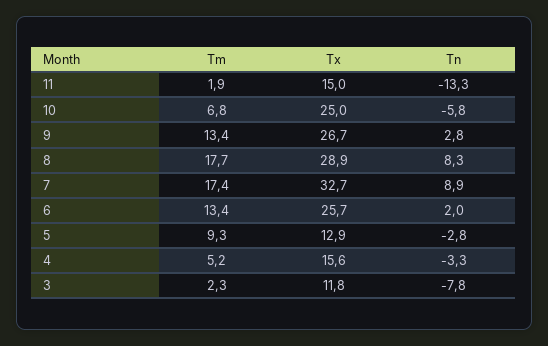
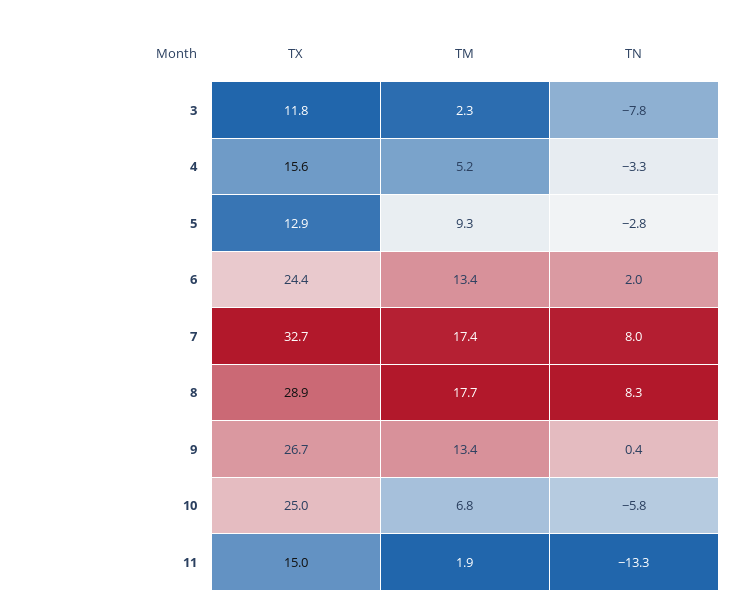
  {
    "Tm": {
      "11": 1.9,
      "10": 6.8,
      "9": 13.4,
      "8": 17.7,
      "7": 17.4,
      "6": 13.4,
      "5": 9.3,
      "4": 5.2,
      "3": 2.3
    },
    "Tx": {
      "11": 15,
      "10": 25,
      "9": 26.7,
      "8": 28.9,
      "7": 32.7,
-     "6": 25.7,
+     "6": 24.4,
      "5": 12.9,
      "4": 15.6,
      "3": 11.8
    },
    "Tn": {
      "11": -13.3,
      "10": -5.8,
-     "9": 2.8,
+     "9": 0.4,
      "8": 8.3,
-     "7": 8.9,
+     "7": 8,
      "6": 2,
      "5": -2.8,
      "4": -3.3,
      "3": -7.8
    }
  }

